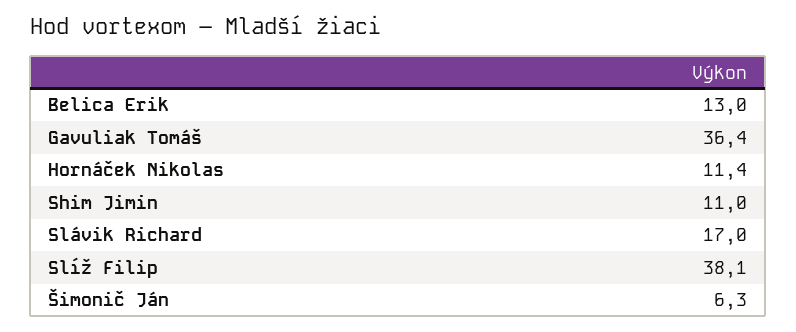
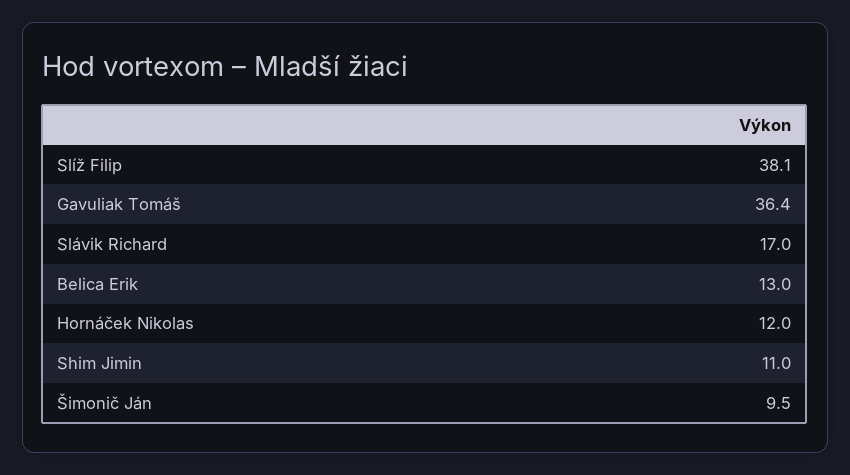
  {
    "Belica Erik": 13,
    "Gavuliak Tomáš": 36.4,
-   "Hornáček Nikolas": 11.4,
+   "Hornáček Nikolas": 12,
    "Shim Jimin": 11,
    "Slávik Richard": 17,
    "Slíž Filip": 38.1,
-   "Šimonič Ján": 6.3
+   "Šimonič Ján": 9.5
  }

